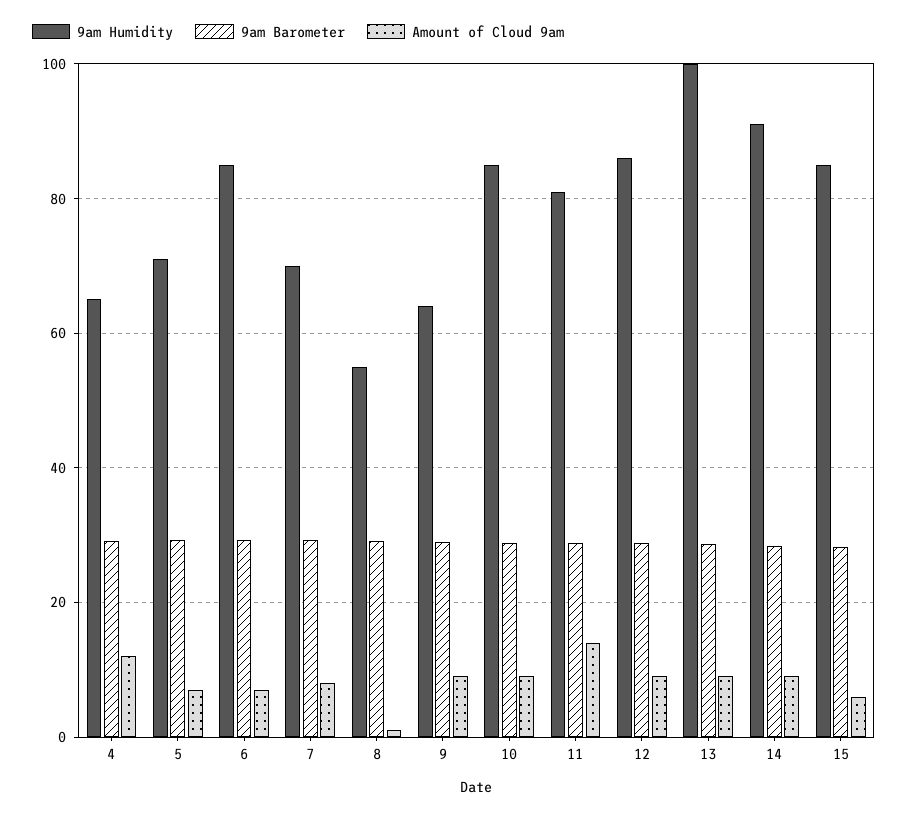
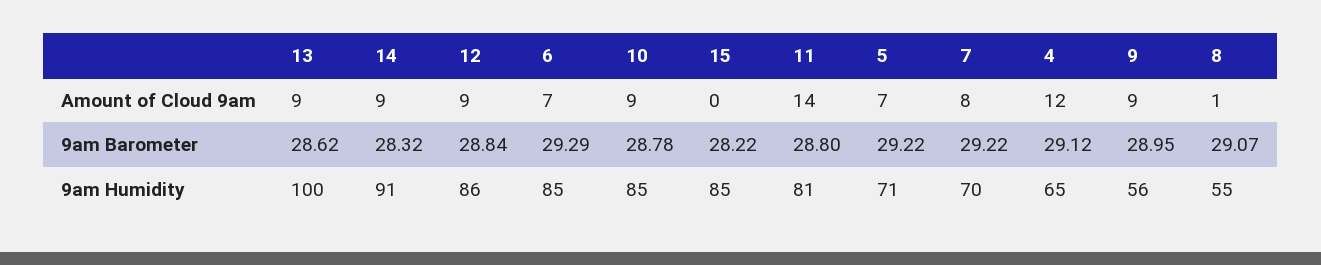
  {
    "9am Humidity": {
      "4": 65,
      "5": 71,
      "6": 85,
      "7": 70,
      "8": 55,
-     "9": 64,
+     "9": 56,
      "10": 85,
      "11": 81,
      "12": 86,
      "13": 100,
      "14": 91,
      "15": 85
    },
    "9am Barometer": {
      "4": 29.12,
      "5": 29.22,
      "6": 29.29,
      "7": 29.22,
      "8": 29.07,
      "9": 28.95,
      "10": 28.78,
      "11": 28.8,
      "12": 28.84,
      "13": 28.62,
      "14": 28.32,
      "15": 28.22
    },
    "Amount of Cloud 9am": {
      "4": 12,
      "5": 7,
      "6": 7,
      "7": 8,
      "8": 1,
      "9": 9,
      "10": 9,
      "11": 14,
      "12": 9,
      "13": 9,
      "14": 9,
-     "15": 6
+     "15": 0
    }
  }

